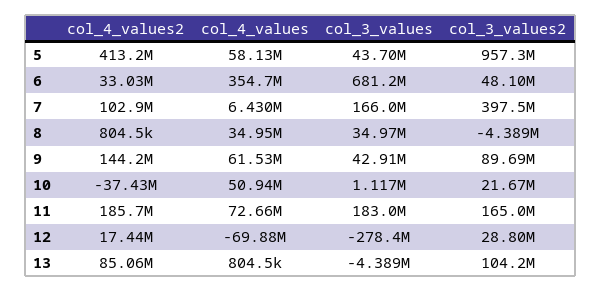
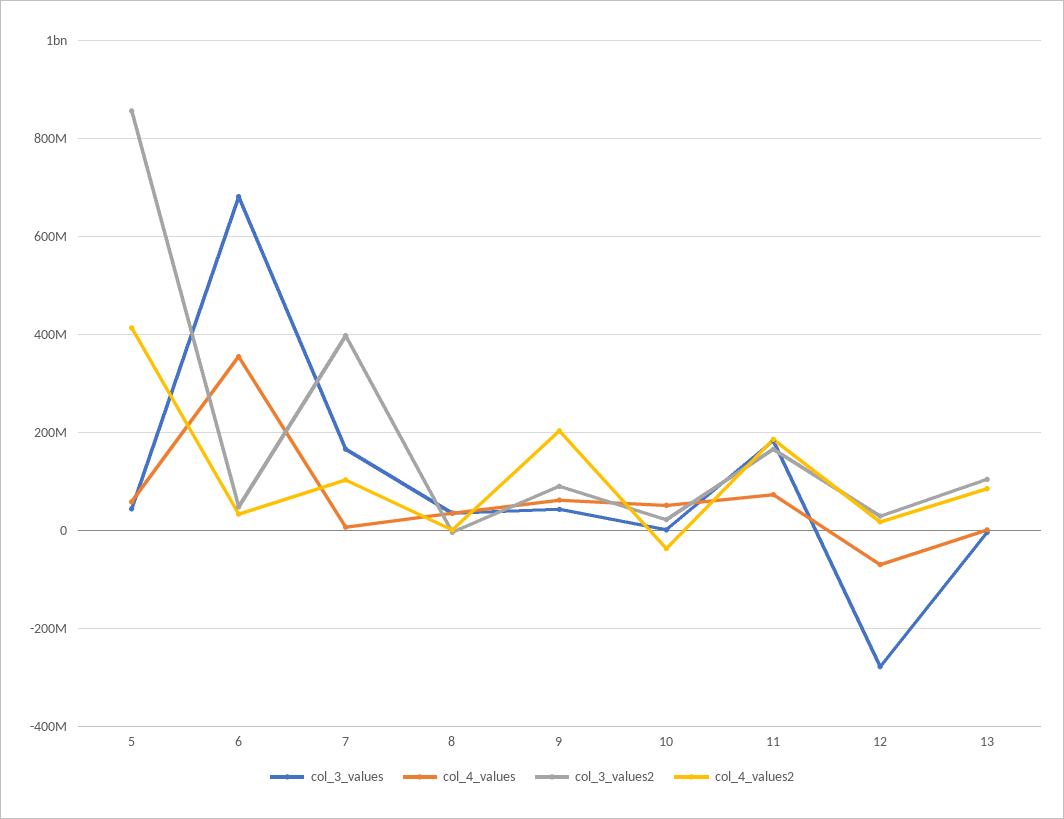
  {
    "col_4_values2": {
      "5": 413200000,
      "6": 33030000,
      "7": 102900000,
      "8": 804500,
-     "9": 144200000,
+     "9": 200000000,
      "10": -37430000,
      "11": 185700000,
      "12": 17440000,
      "13": 85060000
    },
    "col_4_values": {
      "5": 58130000,
      "6": 354700000,
      "7": 6430000,
      "8": 34950000,
      "9": 61530000,
      "10": 50940000,
      "11": 72660000,
      "12": -69880000,
      "13": 804500
    },
    "col_3_values": {
      "5": 43700000,
      "6": 681200000,
      "7": 166000000,
      "8": 34970000,
      "9": 42910000,
      "10": 1117000,
      "11": 183000000,
      "12": -278400000,
      "13": -4389000
    },
    "col_3_values2": {
-     "5": 957300000,
+     "5": 860000000,
      "6": 48100000,
      "7": 397500000,
      "8": -4389000,
      "9": 89690000,
      "10": 21670000,
      "11": 165000000,
      "12": 28800000,
      "13": 104200000
    }
  }

